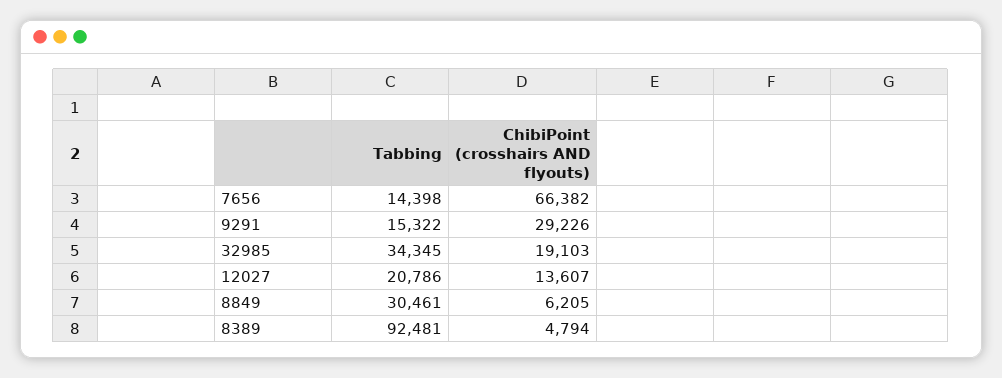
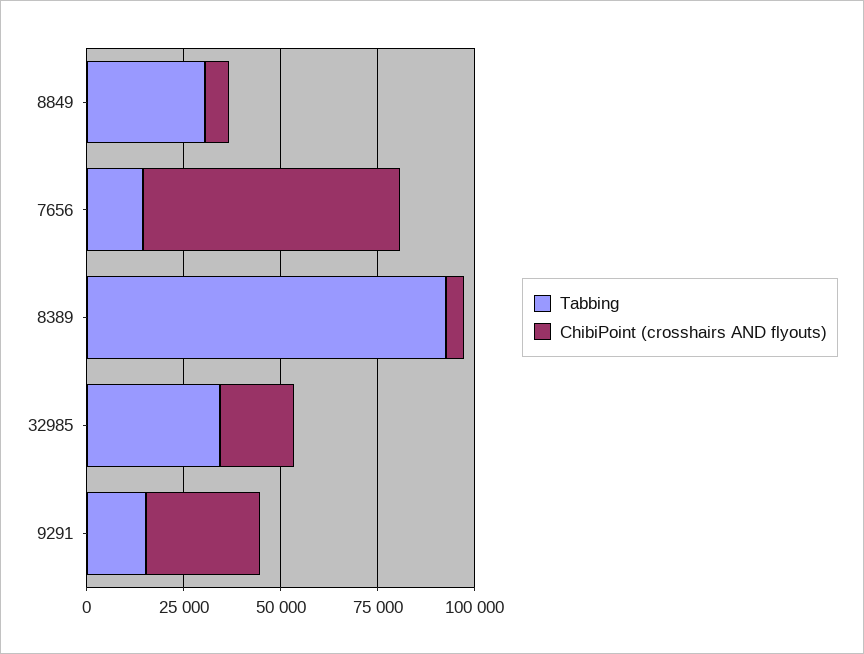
  {
    "Tabbing": {
      "7656": 14398,
      "9291": 15322,
      "32985": 34345,
-     "12027": 20786,
      "8849": 30461,
      "8389": 92481
    },
    "ChibiPoint (crosshairs AND flyouts)": {
      "7656": 66382,
      "9291": 29226,
      "32985": 19103,
-     "12027": 13607,
      "8849": 6205,
      "8389": 4794
    }
  }

